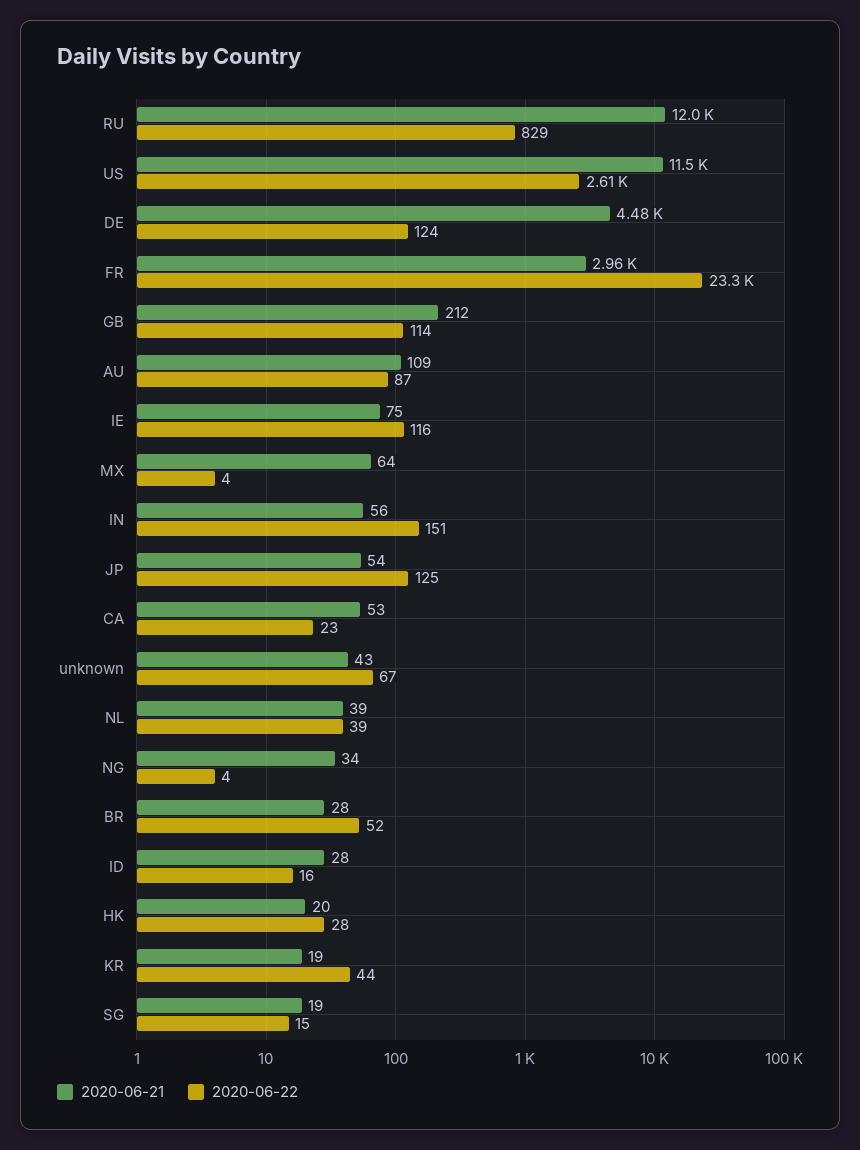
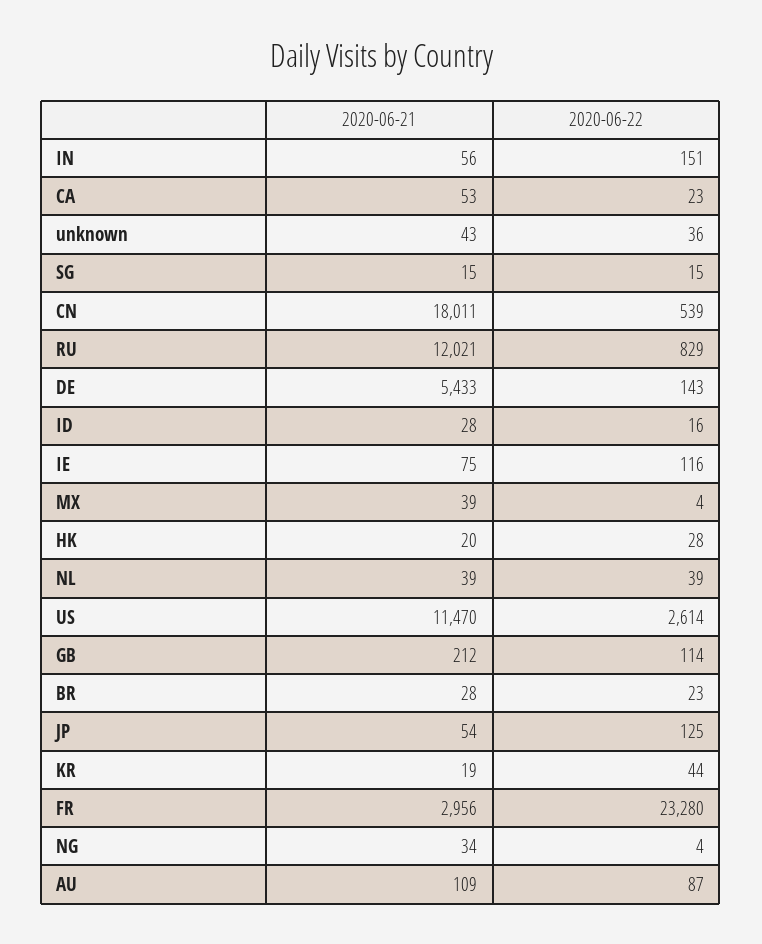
  {
    "2020-06-21": {
      "RU": 12021,
      "US": 11470,
-     "DE": 4480,
+     "DE": 5433,
      "FR": 2956,
      "GB": 212,
      "AU": 109,
      "IE": 75,
-     "MX": 64,
+     "MX": 39,
      "IN": 56,
      "JP": 54,
      "CA": 53,
      "unknown": 43,
      "NL": 39,
      "NG": 34,
      "BR": 28,
      "ID": 28,
      "HK": 20,
      "KR": 19,
-     "SG": 19
+     "SG": 15,
+     "CN": 18011
    },
    "2020-06-22": {
      "RU": 829,
      "US": 2614,
-     "DE": 124,
+     "DE": 143,
      "FR": 23280,
      "GB": 114,
      "AU": 87,
      "IE": 116,
      "MX": 4,
      "IN": 151,
      "JP": 125,
      "CA": 23,
-     "unknown": 67,
+     "unknown": 36,
      "NL": 39,
      "NG": 4,
-     "BR": 52,
+     "BR": 23,
      "ID": 16,
      "HK": 28,
      "KR": 44,
-     "SG": 15
+     "SG": 15,
+     "CN": 539
    }
  }

